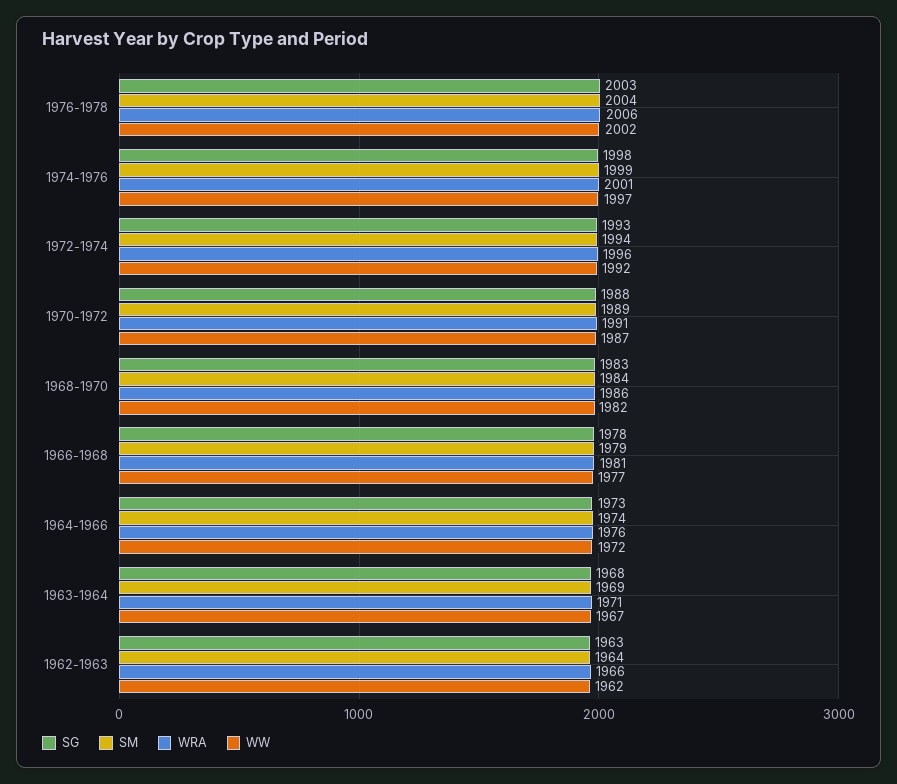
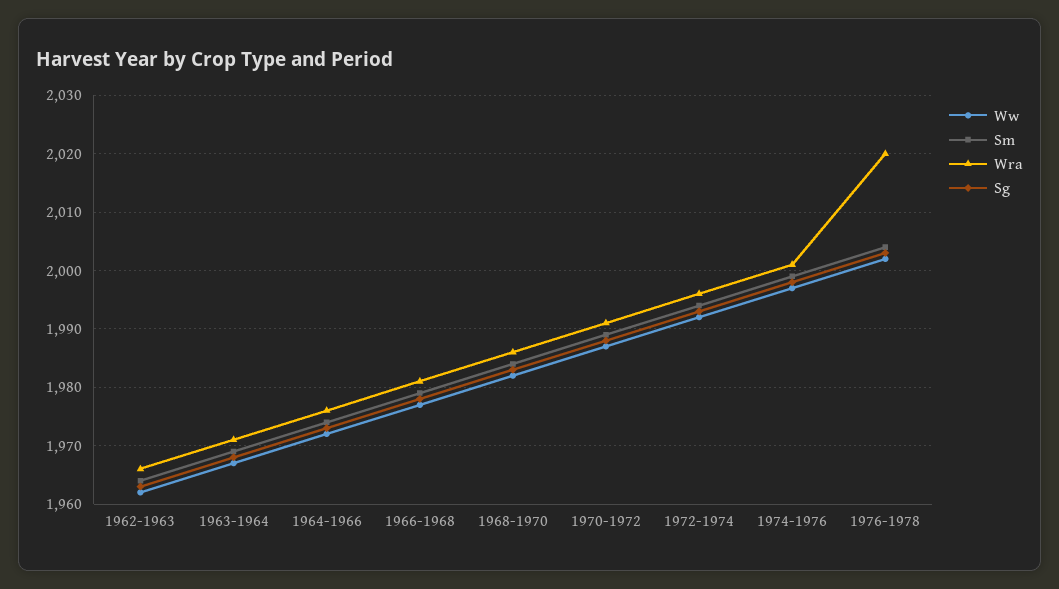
  {
    "SG": {
      "1976-1978": 2003,
      "1974-1976": 1998,
      "1972-1974": 1993,
      "1970-1972": 1988,
      "1968-1970": 1983,
      "1966-1968": 1978,
      "1964-1966": 1973,
      "1963-1964": 1968,
      "1962-1963": 1963
    },
    "SM": {
      "1976-1978": 2004,
      "1974-1976": 1999,
      "1972-1974": 1994,
      "1970-1972": 1989,
      "1968-1970": 1984,
      "1966-1968": 1979,
      "1964-1966": 1974,
      "1963-1964": 1969,
      "1962-1963": 1964
    },
    "WRA": {
-     "1976-1978": 2006,
+     "1976-1978": 2020,
      "1974-1976": 2001,
      "1972-1974": 1996,
      "1970-1972": 1991,
      "1968-1970": 1986,
      "1966-1968": 1981,
      "1964-1966": 1976,
      "1963-1964": 1971,
      "1962-1963": 1966
    },
    "WW": {
      "1976-1978": 2002,
      "1974-1976": 1997,
      "1972-1974": 1992,
      "1970-1972": 1987,
      "1968-1970": 1982,
      "1966-1968": 1977,
      "1964-1966": 1972,
      "1963-1964": 1967,
      "1962-1963": 1962
    }
  }

